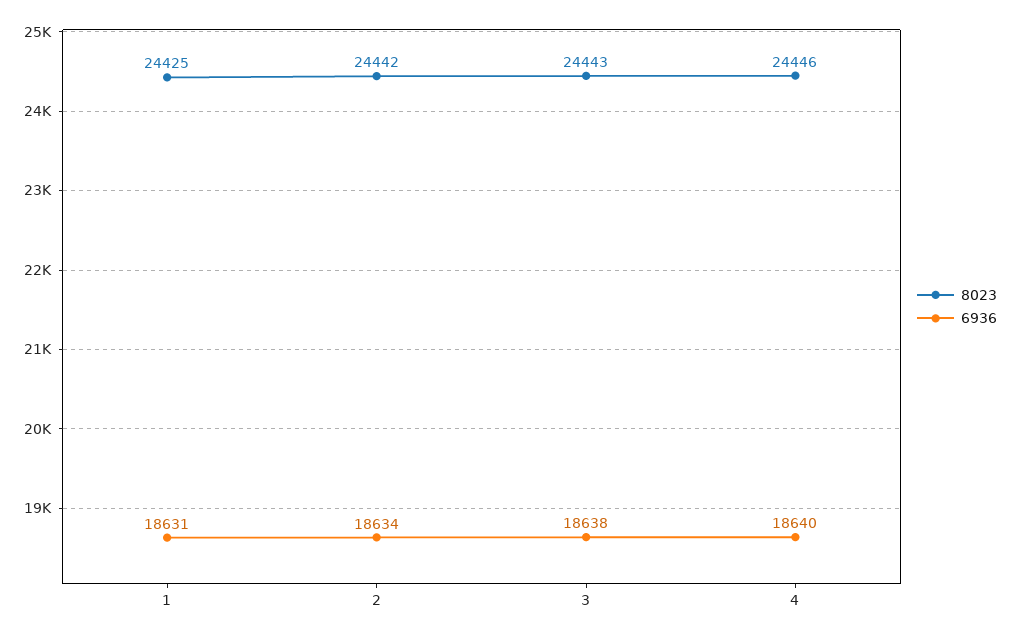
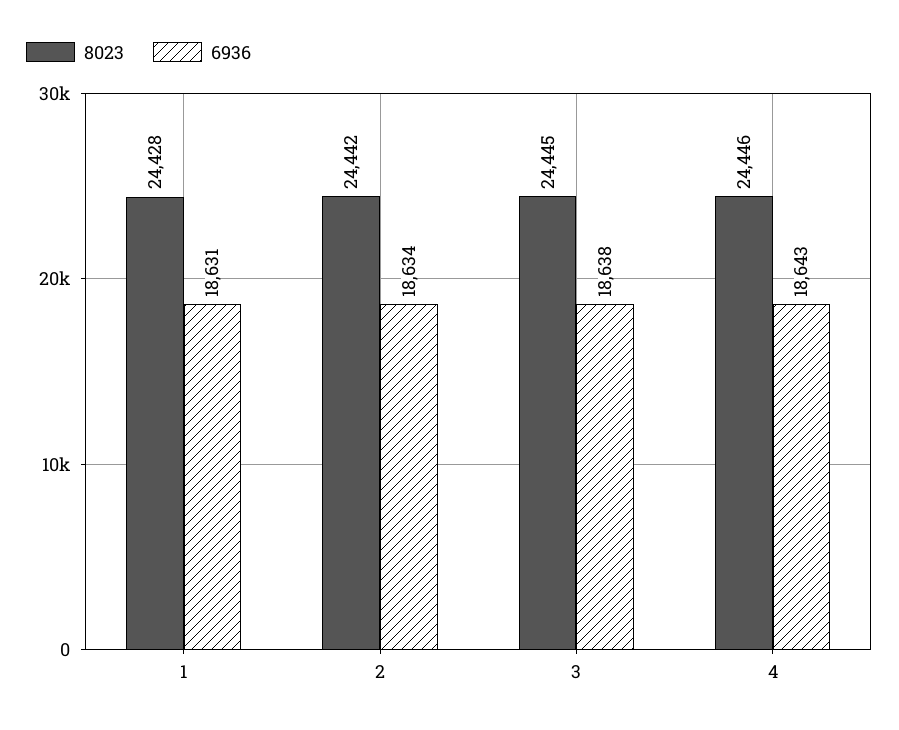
  {
    "8023": {
-     "1": 24425,
+     "1": 24428,
      "2": 24442,
-     "3": 24443,
+     "3": 24445,
      "4": 24446
    },
    "6936": {
      "1": 18631,
      "2": 18634,
      "3": 18638,
-     "4": 18640
+     "4": 18643
    }
  }

